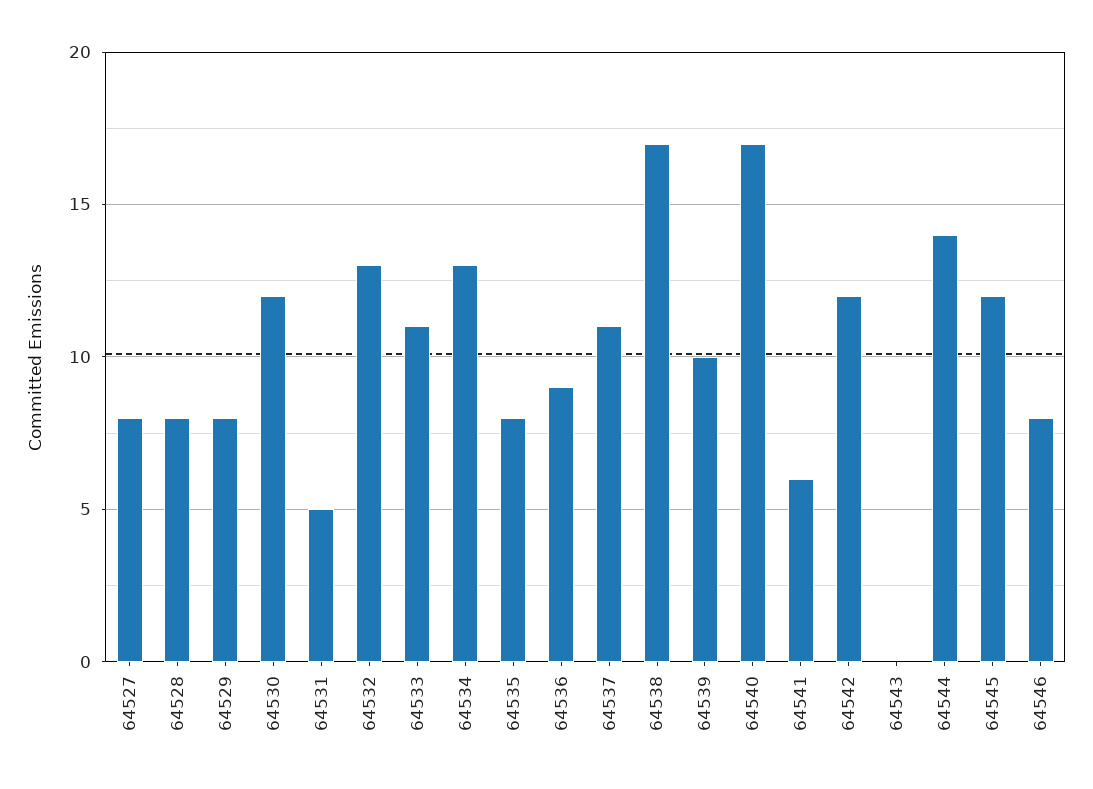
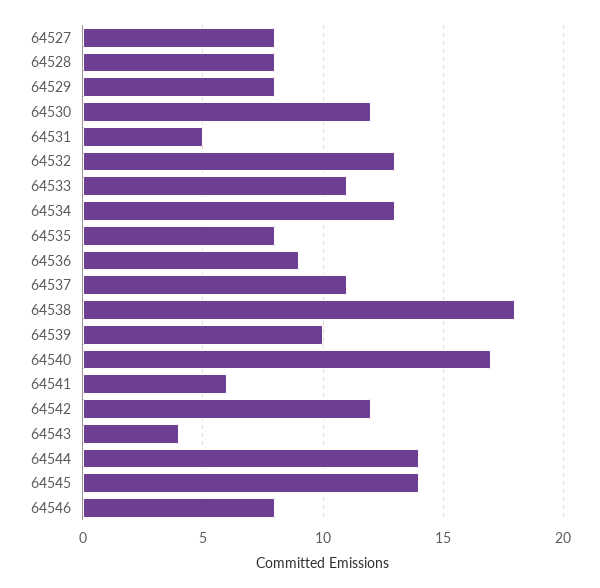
  {
    "64527": 8,
    "64528": 8,
    "64529": 8,
    "64530": 12,
    "64531": 5,
    "64532": 13,
    "64533": 11,
    "64534": 13,
    "64535": 8,
    "64536": 9,
    "64537": 11,
-   "64538": 17,
+   "64538": 18,
    "64539": 10,
    "64540": 17,
    "64541": 6,
    "64542": 12,
-   "64543": 0,
+   "64543": 4,
    "64544": 14,
-   "64545": 12,
+   "64545": 14,
    "64546": 8
  }

